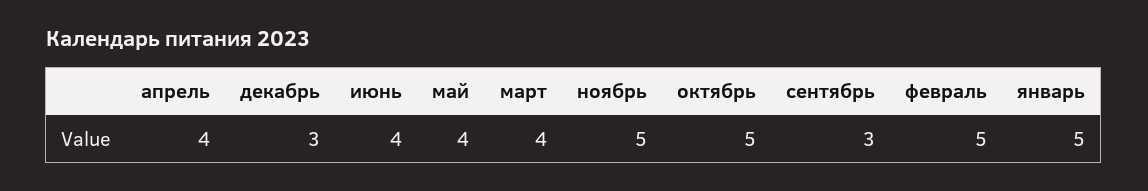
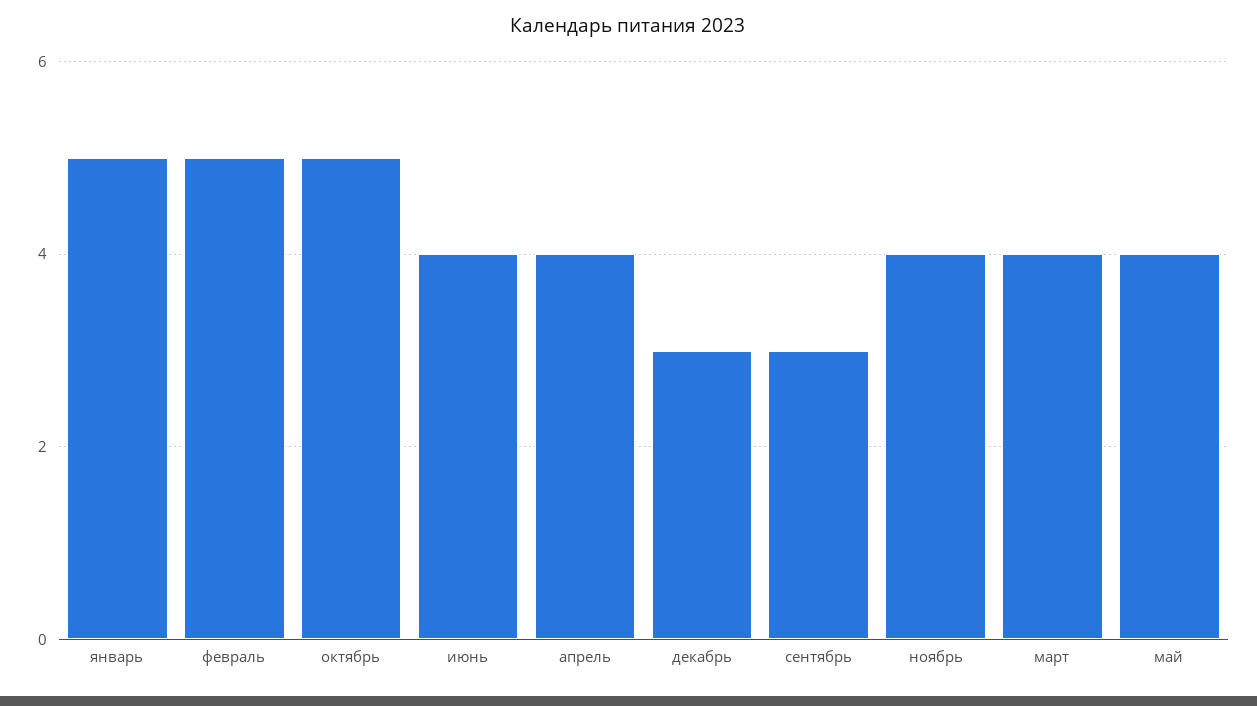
  {
    "апрель": 4,
    "декабрь": 3,
    "июнь": 4,
    "май": 4,
    "март": 4,
-   "ноябрь": 5,
+   "ноябрь": 4,
    "октябрь": 5,
    "сентябрь": 3,
    "февраль": 5,
    "январь": 5
  }

